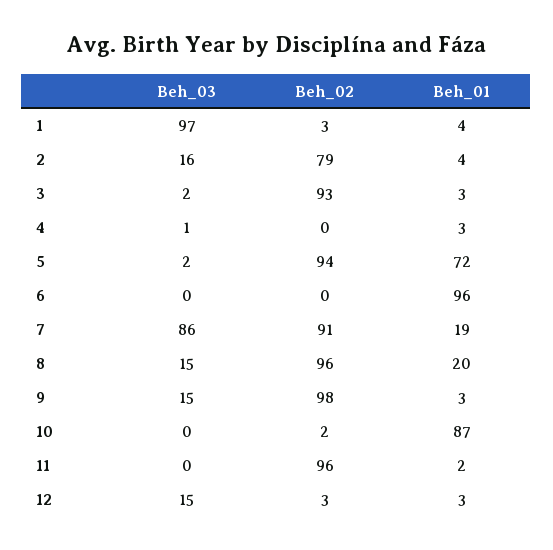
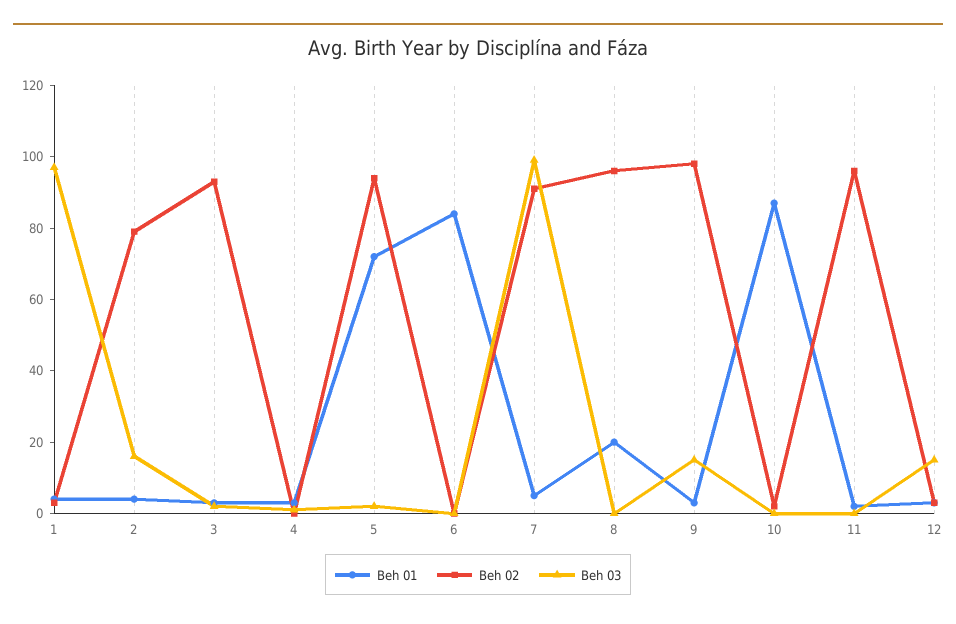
  {
    "Beh_03": {
      "1": 97,
      "2": 16,
      "3": 2,
      "4": 1,
      "5": 2,
      "6": 0,
-     "7": 86,
+     "7": 100,
-     "8": 15,
+     "8": 0,
      "9": 15,
      "10": 0,
      "11": 0,
      "12": 15
    },
    "Beh_02": {
      "1": 3,
      "2": 79,
      "3": 93,
      "4": 0,
      "5": 94,
      "6": 0,
      "7": 91,
      "8": 96,
      "9": 98,
      "10": 2,
      "11": 96,
      "12": 3
    },
    "Beh_01": {
      "1": 4,
      "2": 4,
      "3": 3,
      "4": 3,
      "5": 72,
-     "6": 96,
+     "6": 85,
-     "7": 19,
+     "7": 5,
      "8": 20,
      "9": 3,
      "10": 87,
      "11": 2,
      "12": 3
    }
  }

